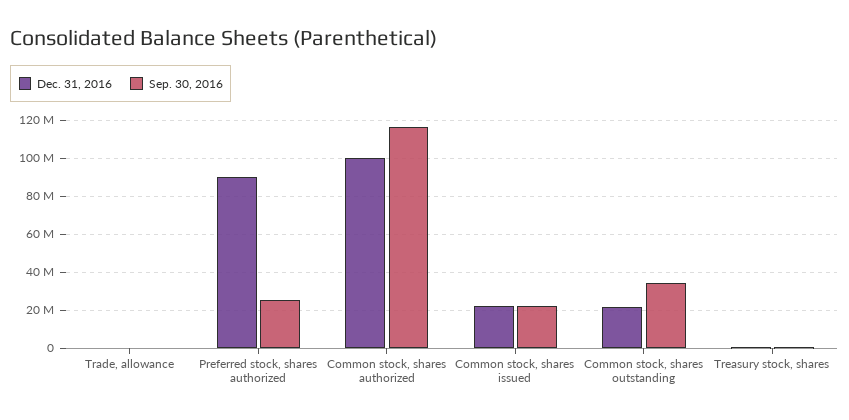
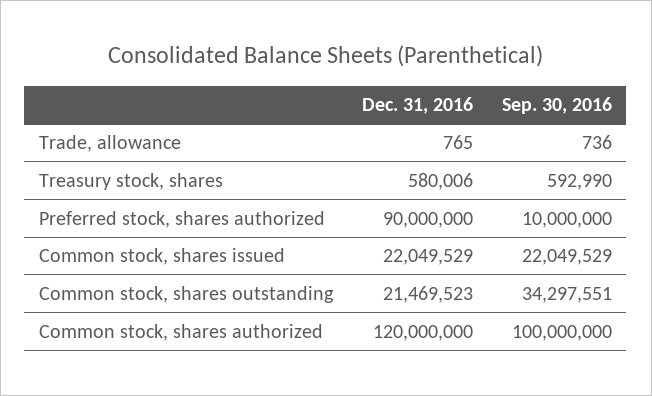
  {
    "Dec. 31, 2016": {
      "Trade, allowance": 765,
      "Preferred stock, shares authorized": 90000000,
-     "Common stock, shares authorized": 100000000,
+     "Common stock, shares authorized": 120000000,
      "Common stock, shares issued": 22049529,
      "Common stock, shares outstanding": 21469523,
      "Treasury stock, shares": 580006
    },
    "Sep. 30, 2016": {
      "Trade, allowance": 736,
-     "Preferred stock, shares authorized": 25000000,
+     "Preferred stock, shares authorized": 10000000,
-     "Common stock, shares authorized": 115000000,
+     "Common stock, shares authorized": 100000000,
      "Common stock, shares issued": 22049529,
      "Common stock, shares outstanding": 34297551,
      "Treasury stock, shares": 592990
    }
  }

